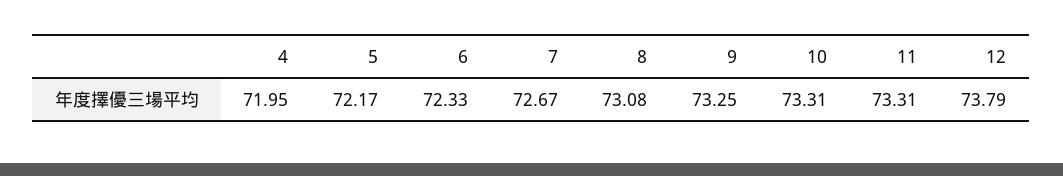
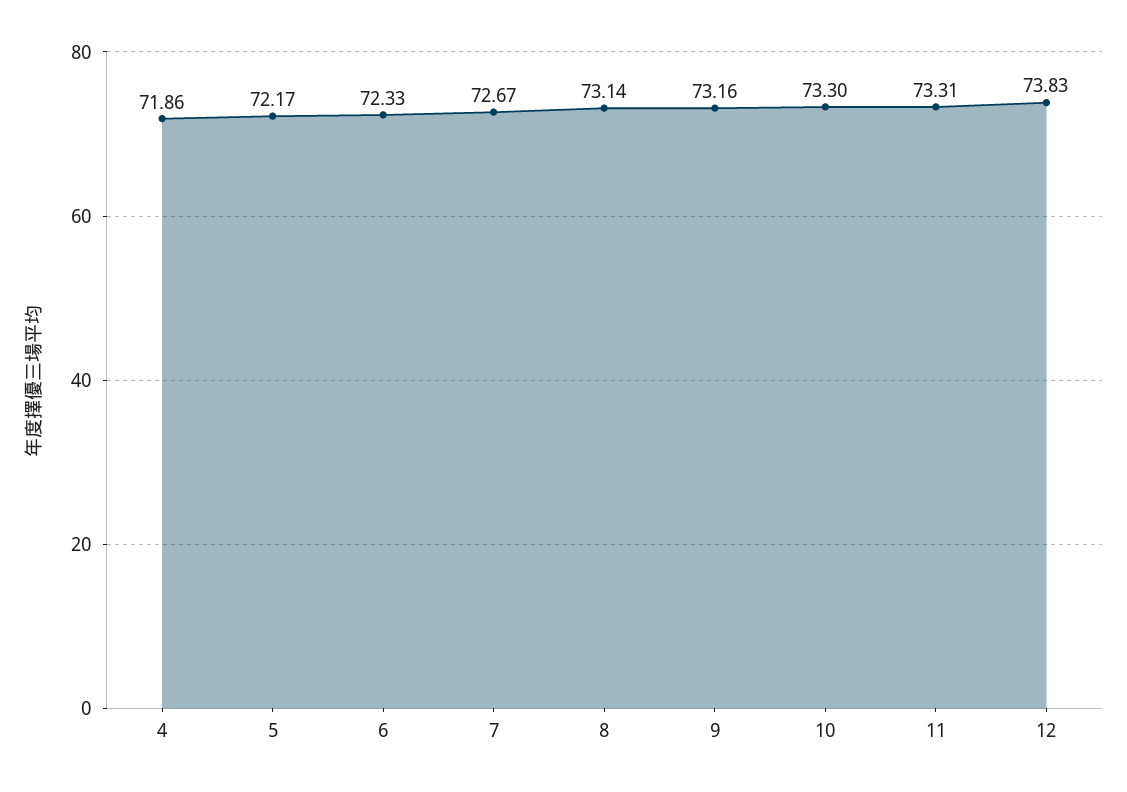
  {
-   "4": 71.95,
+   "4": 71.86,
    "5": 72.17,
    "6": 72.33,
    "7": 72.67,
-   "8": 73.08,
+   "8": 73.14,
-   "9": 73.25,
+   "9": 73.16,
-   "10": 73.31,
+   "10": 73.3,
    "11": 73.31,
-   "12": 73.79
+   "12": 73.83
  }

